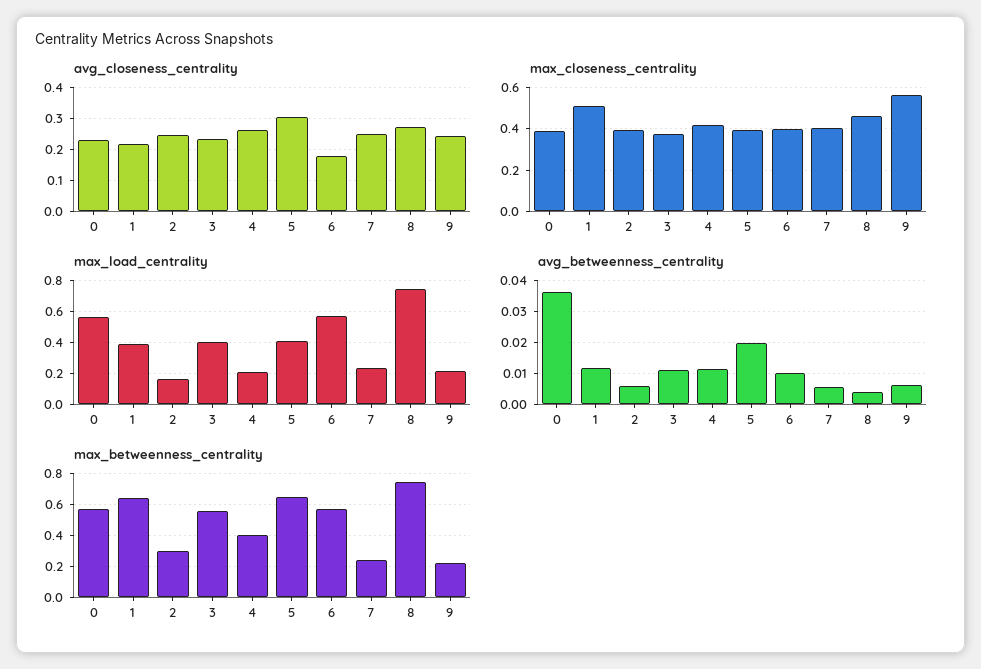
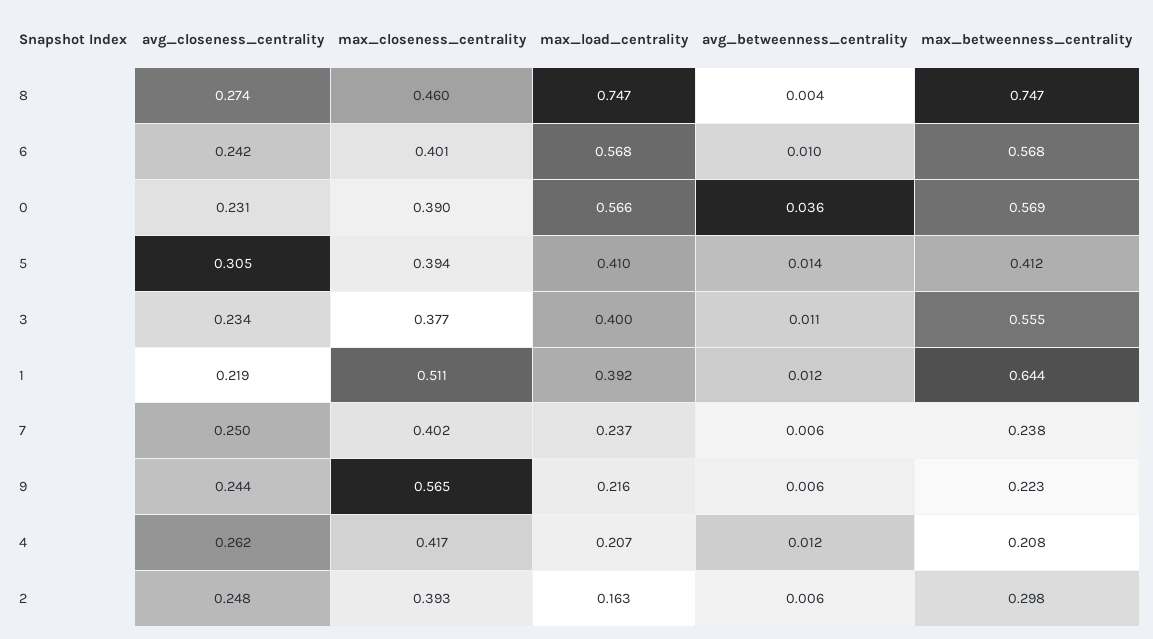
  {
    "avg_closeness_centrality": {
      "0": 0.231,
      "1": 0.219,
      "2": 0.248,
      "3": 0.234,
      "4": 0.262,
      "5": 0.305,
-     "6": 0.18,
+     "6": 0.242,
      "7": 0.25,
      "8": 0.274,
      "9": 0.244
    },
    "max_closeness_centrality": {
      "0": 0.39,
      "1": 0.511,
      "2": 0.393,
      "3": 0.377,
      "4": 0.417,
      "5": 0.394,
      "6": 0.401,
      "7": 0.402,
      "8": 0.46,
      "9": 0.565
    },
    "max_load_centrality": {
      "0": 0.566,
      "1": 0.392,
      "2": 0.163,
      "3": 0.4,
      "4": 0.207,
      "5": 0.41,
      "6": 0.568,
      "7": 0.237,
      "8": 0.747,
      "9": 0.216
    },
    "avg_betweenness_centrality": {
      "0": 0.036,
      "1": 0.012,
      "2": 0.006,
      "3": 0.011,
      "4": 0.012,
-     "5": 0.02,
+     "5": 0.014,
      "6": 0.01,
      "7": 0.006,
      "8": 0.004,
      "9": 0.006
    },
    "max_betweenness_centrality": {
      "0": 0.569,
      "1": 0.644,
      "2": 0.298,
      "3": 0.555,
-     "4": 0.4,
+     "4": 0.208,
-     "5": 0.65,
+     "5": 0.412,
      "6": 0.568,
      "7": 0.238,
      "8": 0.747,
      "9": 0.223
    }
  }

